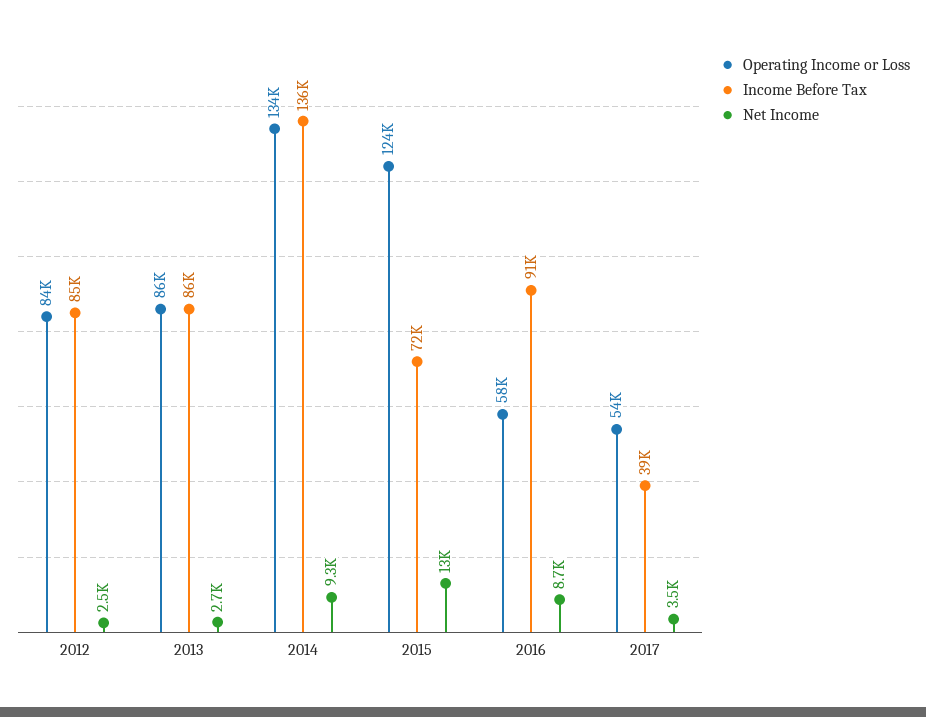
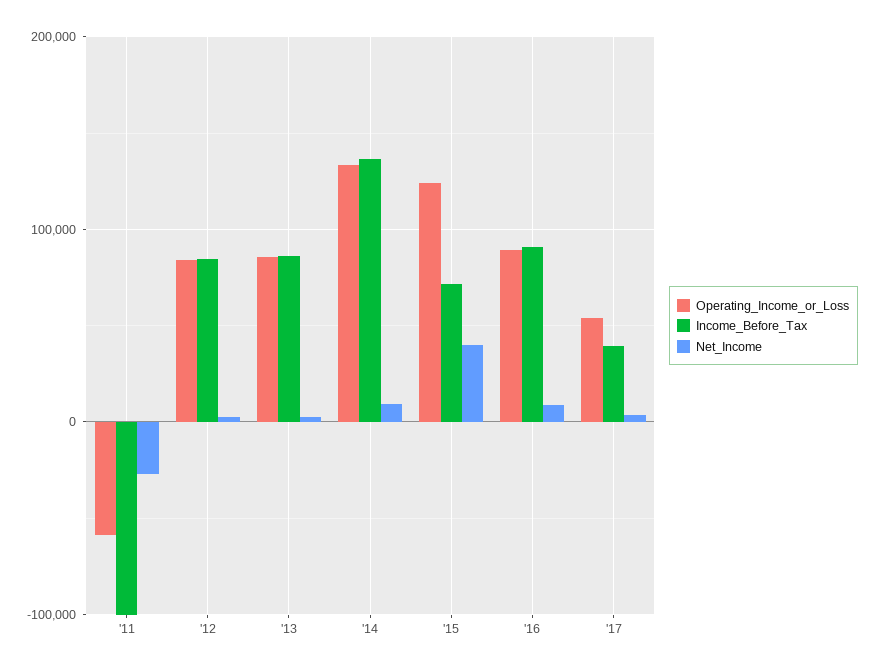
  {
    "Operating Income or Loss": {
      "2012": 84000,
      "2013": 86000,
      "2014": 134000,
      "2015": 124000,
-     "2016": 58000,
+     "2016": 90000,
-     "2017": 54000
+     "2017": 54000,
+     "'11": -60000
    },
    "Income Before Tax": {
      "2012": 85000,
      "2013": 86000,
      "2014": 136000,
      "2015": 72000,
      "2016": 91000,
-     "2017": 39000
+     "2017": 39000,
+     "'11": -100000
    },
    "Net Income": {
      "2012": 2500,
      "2013": 2700,
      "2014": 9300,
-     "2015": 13000,
+     "2015": 40000,
      "2016": 8700,
-     "2017": 3500
+     "2017": 3500,
+     "'11": -30000
    }
  }

